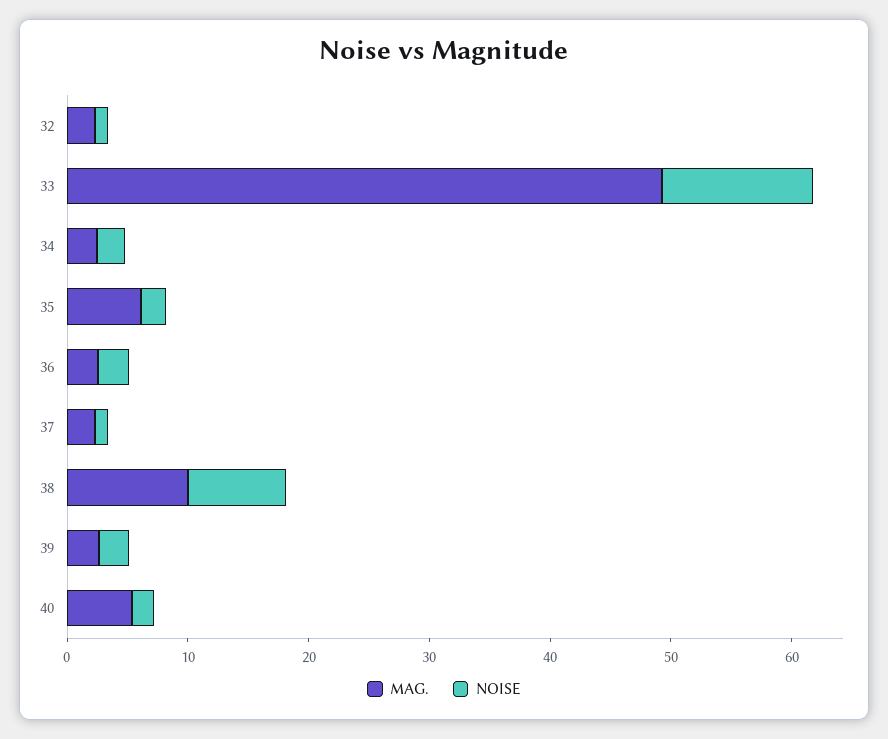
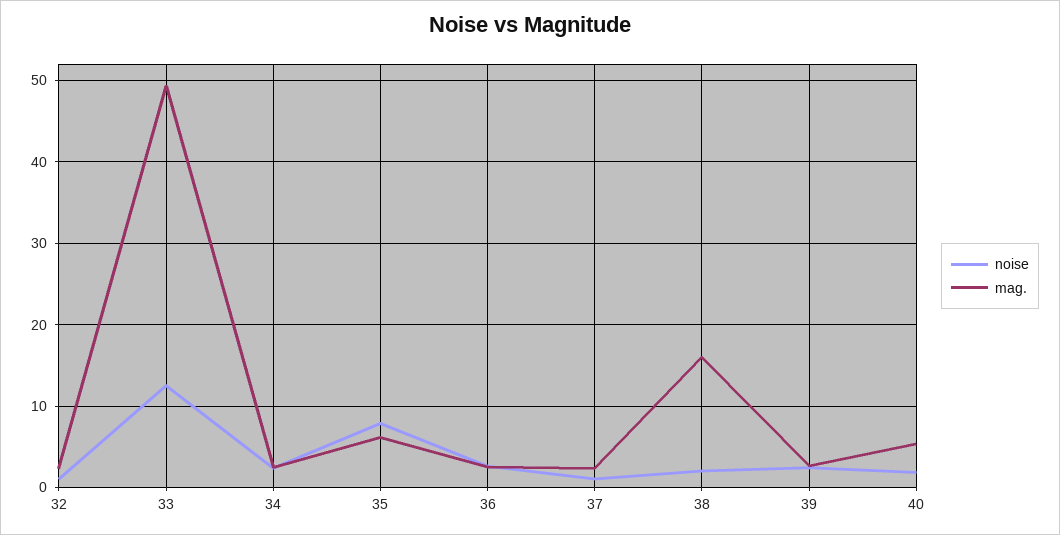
  {
    "MAG.": {
      "32": 2,
      "33": 49,
      "34": 2,
      "35": 6,
      "36": 3,
      "37": 2,
-     "38": 10,
+     "38": 16,
      "39": 3,
      "40": 5
    },
    "NOISE": {
      "32": 1,
      "33": 13,
      "34": 2,
-     "35": 2,
+     "35": 8,
      "36": 3,
      "37": 1,
-     "38": 8,
+     "38": 2,
      "39": 2,
      "40": 2
    }
  }

